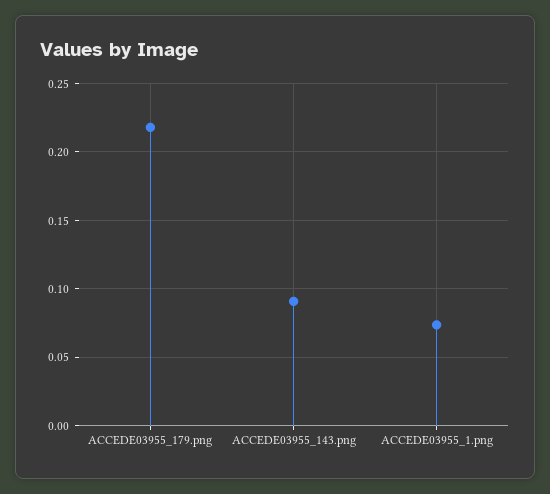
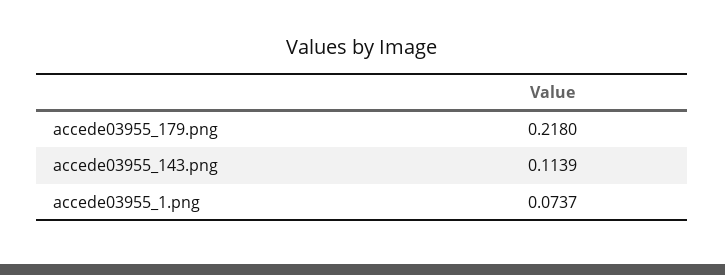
  {
    "ACCEDE03955_179.png": 0.218,
-   "ACCEDE03955_143.png": 0.09,
+   "ACCEDE03955_143.png": 0.1139,
    "ACCEDE03955_1.png": 0.0737
  }

